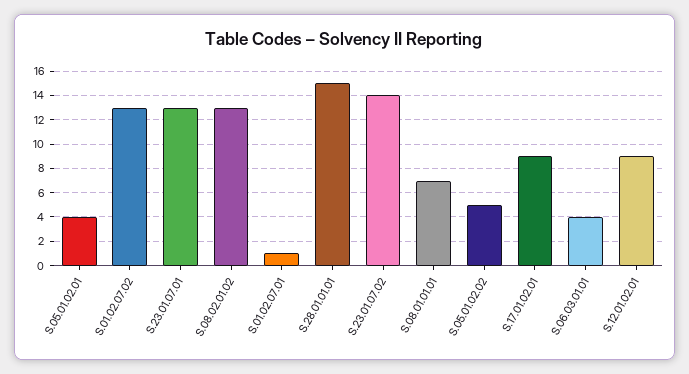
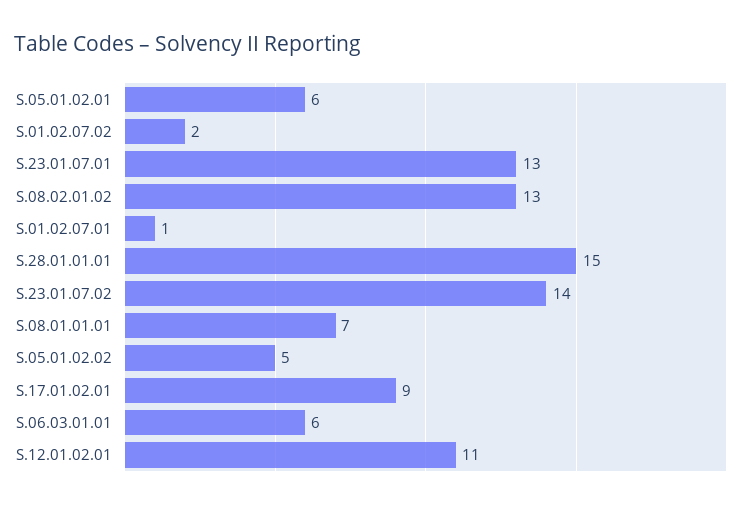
  {
-   "S.05.01.02.01": 4,
+   "S.05.01.02.01": 6,
-   "S.01.02.07.02": 13,
+   "S.01.02.07.02": 2,
    "S.23.01.07.01": 13,
    "S.08.02.01.02": 13,
    "S.01.02.07.01": 1,
    "S.28.01.01.01": 15,
    "S.23.01.07.02": 14,
    "S.08.01.01.01": 7,
    "S.05.01.02.02": 5,
    "S.17.01.02.01": 9,
-   "S.06.03.01.01": 4,
+   "S.06.03.01.01": 6,
-   "S.12.01.02.01": 9
+   "S.12.01.02.01": 11
  }

